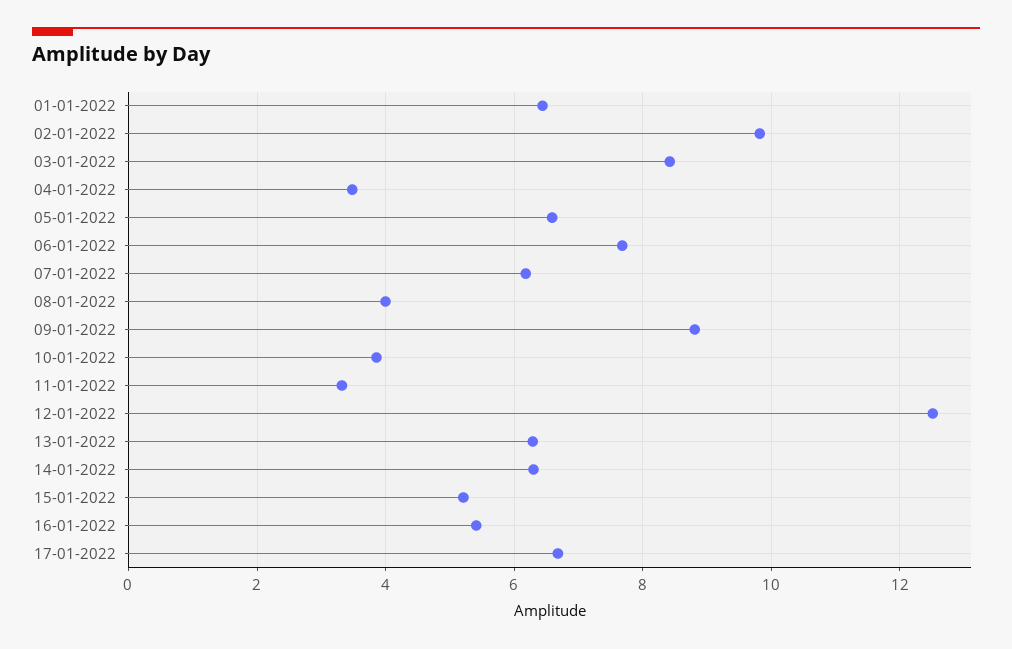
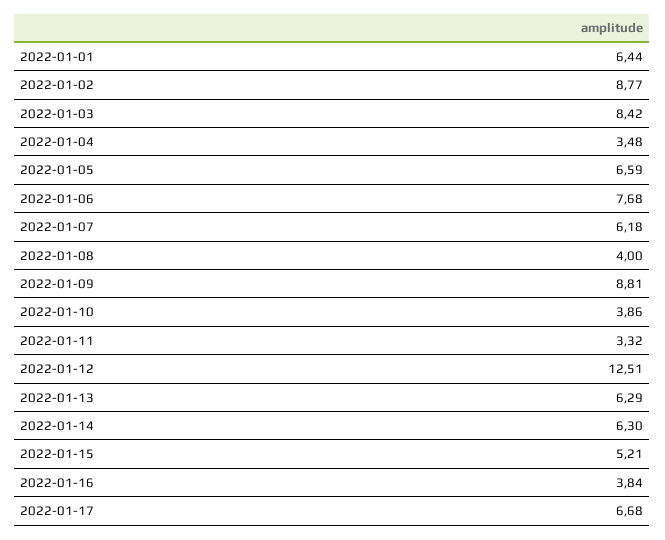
  {
    "01-01-2022": 6.44,
-   "02-01-2022": 9.8,
+   "02-01-2022": 8.77,
    "03-01-2022": 8.42,
    "04-01-2022": 3.48,
    "05-01-2022": 6.59,
    "06-01-2022": 7.68,
    "07-01-2022": 6.18,
    "08-01-2022": 4,
    "09-01-2022": 8.81,
    "10-01-2022": 3.86,
    "11-01-2022": 3.32,
    "12-01-2022": 12.51,
    "13-01-2022": 6.29,
    "14-01-2022": 6.3,
    "15-01-2022": 5.21,
-   "16-01-2022": 5.4,
+   "16-01-2022": 3.84,
    "17-01-2022": 6.68
  }

